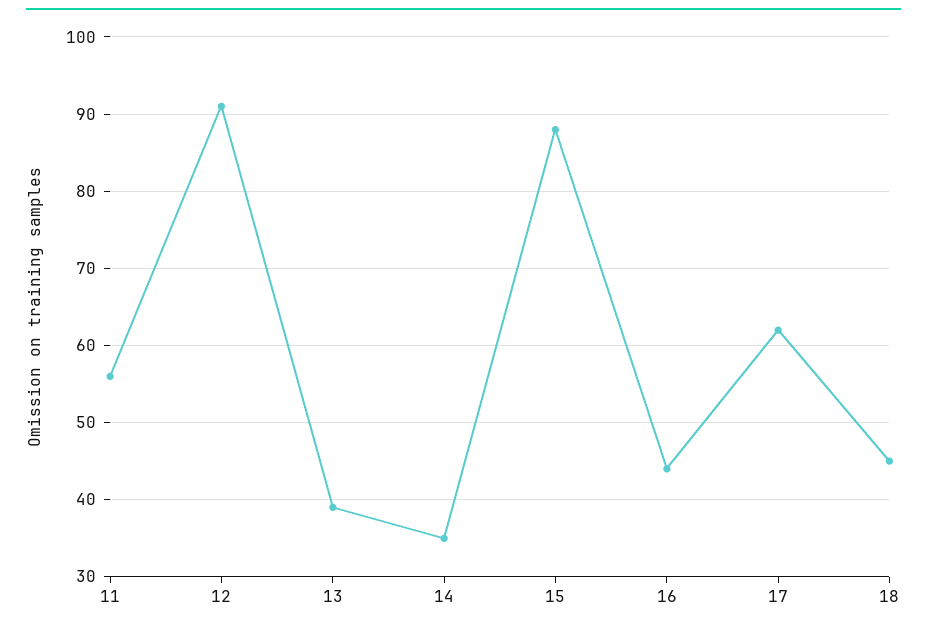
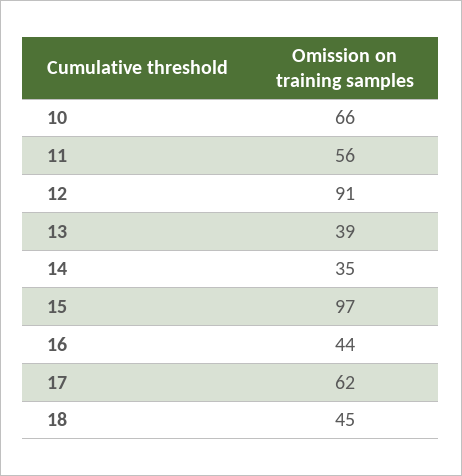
  {
    "11": 56,
    "12": 91,
    "13": 39,
    "14": 35,
-   "15": 88,
+   "15": 97,
    "16": 44,
    "17": 62,
-   "18": 45
+   "18": 45,
+   "10": 66
  }

